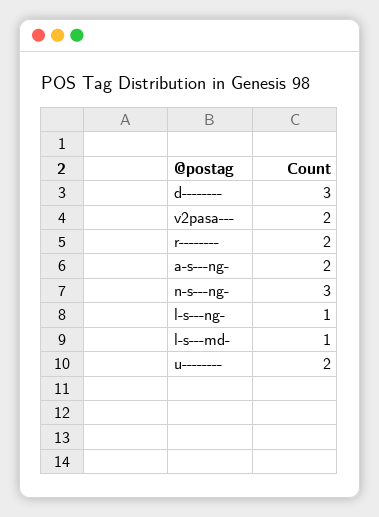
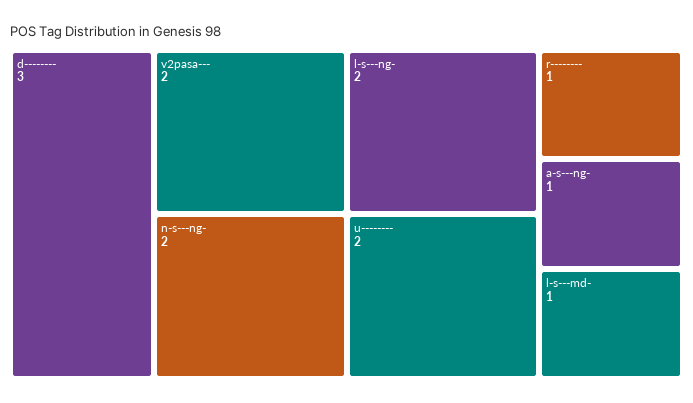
  {
    "d--------": 3,
    "v2pasa---": 2,
-   "r--------": 2,
+   "r--------": 1,
-   "a-s---ng-": 2,
+   "a-s---ng-": 1,
-   "n-s---ng-": 3,
+   "n-s---ng-": 2,
-   "l-s---ng-": 1,
+   "l-s---ng-": 2,
    "l-s---md-": 1,
    "u--------": 2
  }

